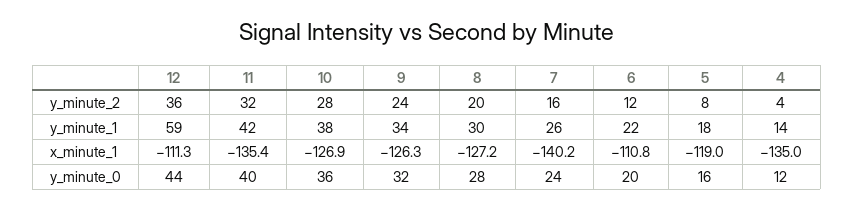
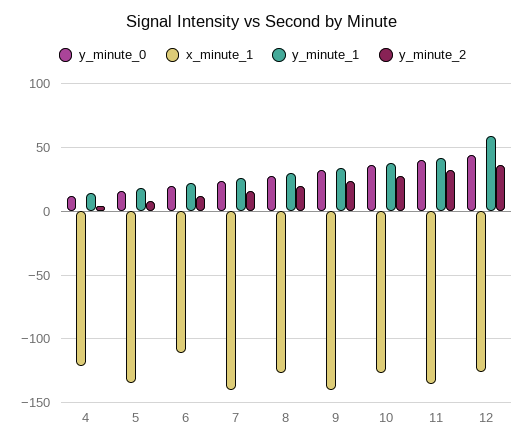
  {
    "y_minute_2": {
      "12": 36,
      "11": 32,
      "10": 28,
      "9": 24,
      "8": 20,
      "7": 16,
      "6": 12,
      "5": 8,
      "4": 4
    },
    "y_minute_1": {
      "12": 59,
      "11": 42,
      "10": 38,
      "9": 34,
      "8": 30,
      "7": 26,
      "6": 22,
      "5": 18,
      "4": 14
    },
    "x_minute_1": {
-     "12": -111.3,
+     "12": -125,
      "11": -135.4,
      "10": -126.9,
-     "9": -126.3,
+     "9": -140,
      "8": -127.2,
      "7": -140.2,
      "6": -110.8,
-     "5": -119,
+     "5": -135,
-     "4": -135
+     "4": -120
    },
    "y_minute_0": {
      "12": 44,
      "11": 40,
      "10": 36,
      "9": 32,
      "8": 28,
      "7": 24,
      "6": 20,
      "5": 16,
      "4": 12
    }
  }

